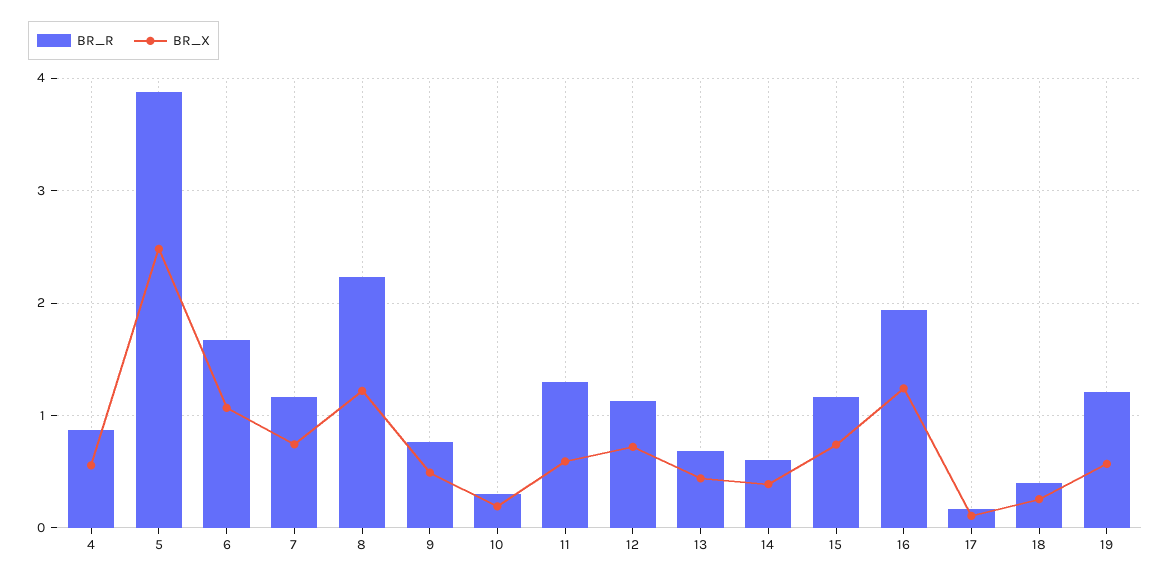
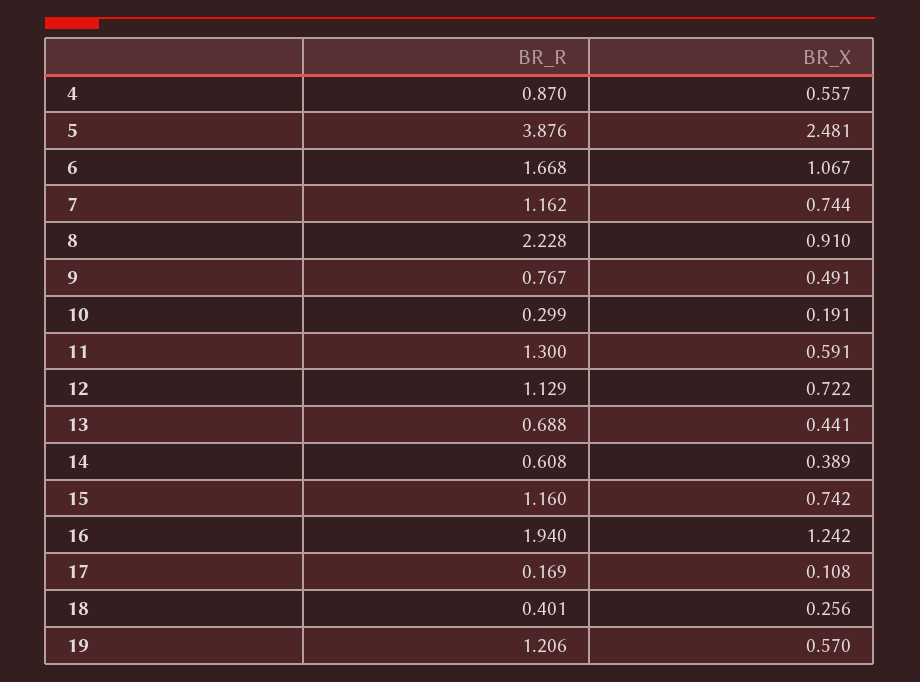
  {
    "BR_R": {
      "4": 0.87,
      "5": 3.876,
      "6": 1.668,
      "7": 1.162,
      "8": 2.228,
      "9": 0.767,
      "10": 0.299,
      "11": 1.3,
      "12": 1.129,
      "13": 0.688,
      "14": 0.608,
      "15": 1.16,
      "16": 1.94,
      "17": 0.169,
      "18": 0.401,
      "19": 1.206
    },
    "BR_X": {
      "4": 0.557,
      "5": 2.481,
      "6": 1.067,
      "7": 0.744,
-     "8": 1.2,
+     "8": 0.91,
      "9": 0.491,
      "10": 0.191,
      "11": 0.591,
      "12": 0.722,
      "13": 0.441,
      "14": 0.389,
      "15": 0.742,
      "16": 1.242,
      "17": 0.108,
      "18": 0.256,
      "19": 0.57
    }
  }

